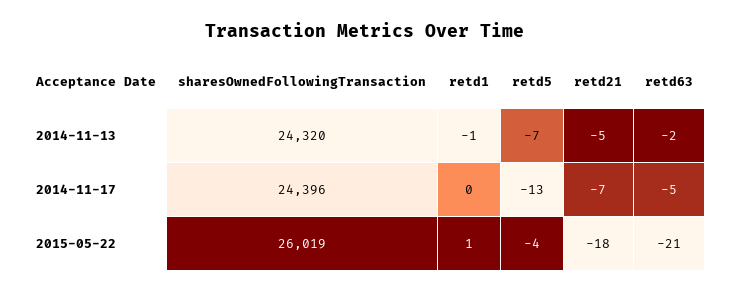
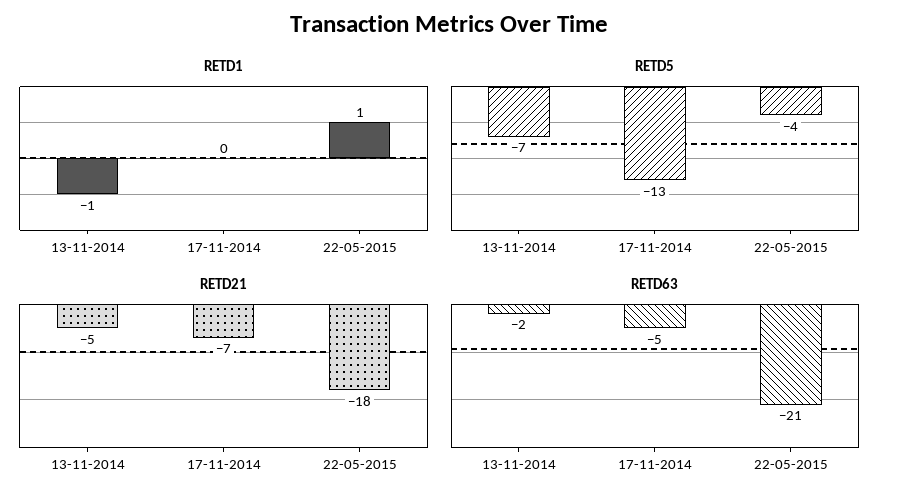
  {
-   "sharesOwnedFollowingTransaction": {
-     "2014-11-13": 24320,
-     "2014-11-17": 24396,
-     "2015-05-22": 26019
-   },
    "retd1": {
      "2014-11-13": -1,
      "2014-11-17": 0,
      "2015-05-22": 1
    },
    "retd5": {
      "2014-11-13": -7,
      "2014-11-17": -13,
      "2015-05-22": -4
    },
    "retd21": {
      "2014-11-13": -5,
      "2014-11-17": -7,
      "2015-05-22": -18
    },
    "retd63": {
      "2014-11-13": -2,
      "2014-11-17": -5,
      "2015-05-22": -21
    }
  }

